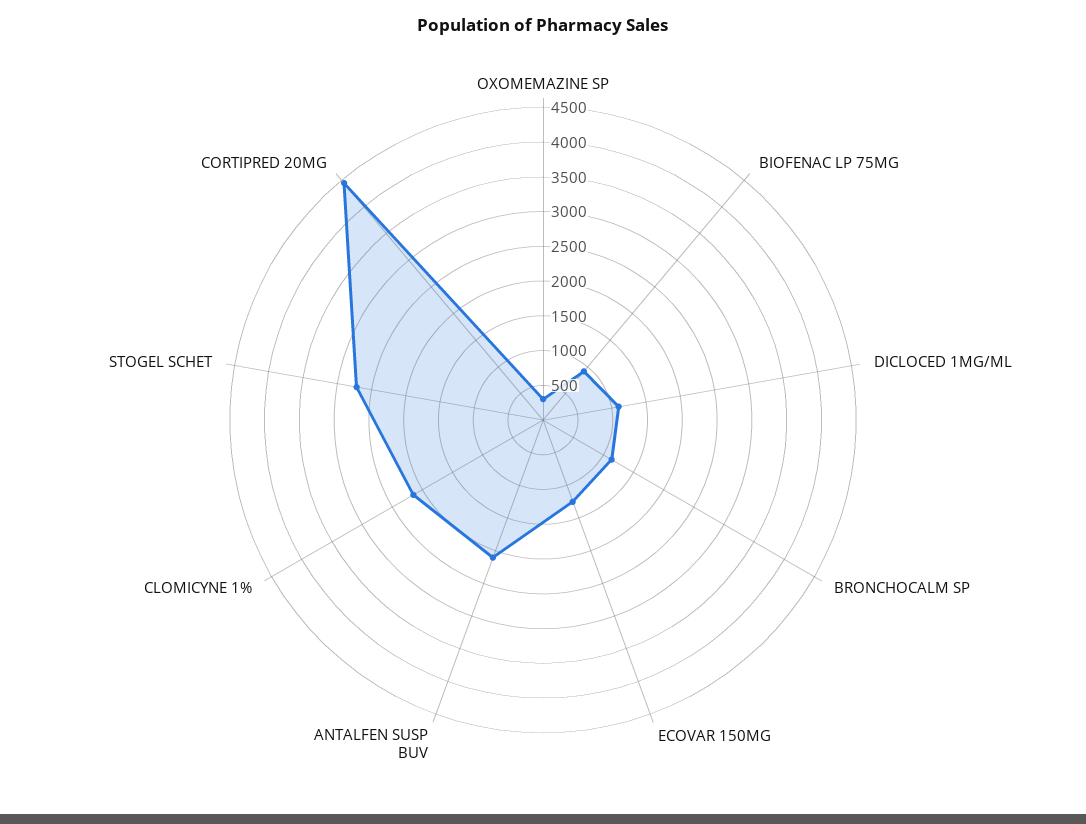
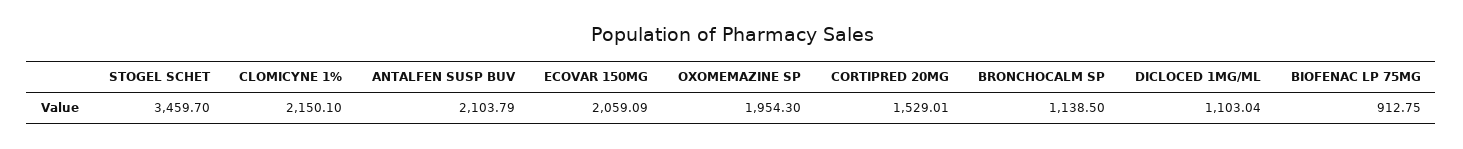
  {
-   "OXOMEMAZINE SP": 250,
+   "OXOMEMAZINE SP": 1954.3,
    "BIOFENAC LP 75MG": 912.75,
    "DICLOCED 1MG/ML": 1103.04,
    "BRONCHOCALM SP": 1138.5,
-   "ECOVAR 150MG": 1250,
+   "ECOVAR 150MG": 2059.09,
    "ANTALFEN SUSP BUV": 2103.79,
    "CLOMICYNE 1%": 2150.1,
-   "STOGEL SCHET": 2750,
+   "STOGEL SCHET": 3459.7,
-   "CORTIPRED 20MG": 4500
+   "CORTIPRED 20MG": 1529.01
  }

